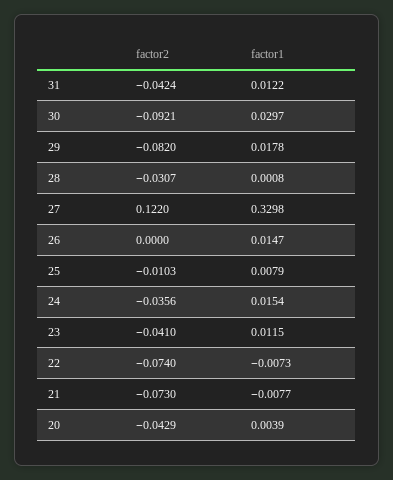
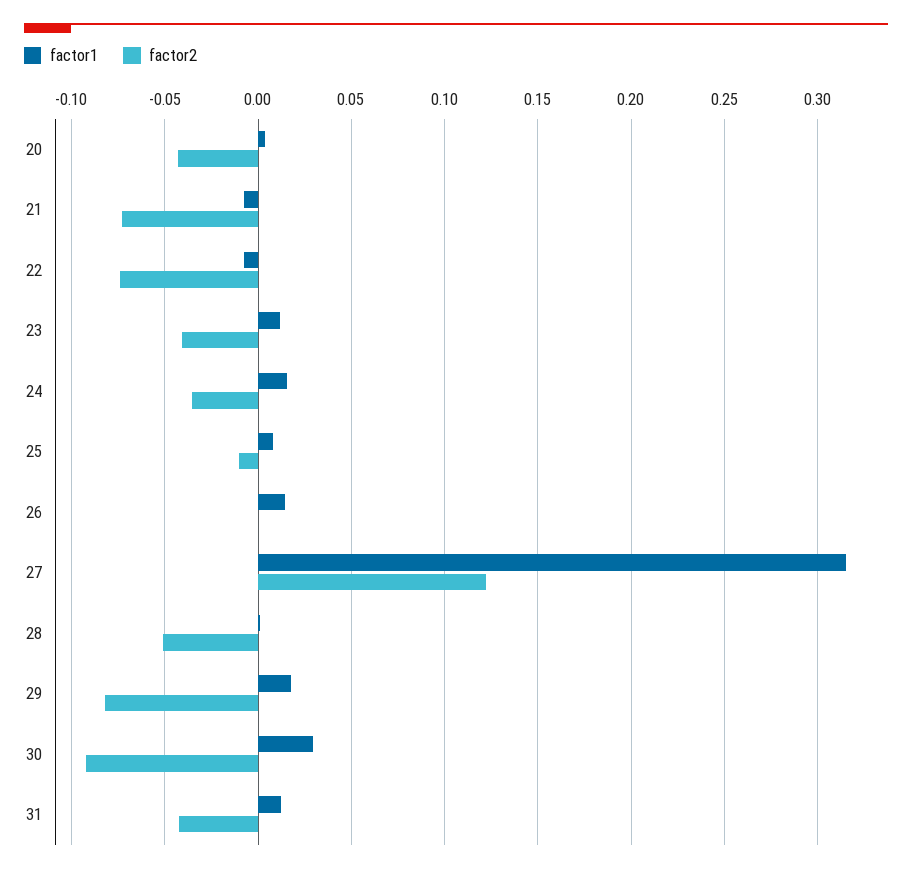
  {
    "factor2": {
      "31": -0.0424,
      "30": -0.0921,
      "29": -0.082,
-     "28": -0.0307,
+     "28": -0.05,
      "27": 0.122,
      "26": 0,
      "25": -0.0103,
      "24": -0.0356,
      "23": -0.041,
      "22": -0.074,
      "21": -0.073,
      "20": -0.0429
    },
    "factor1": {
      "31": 0.0122,
      "30": 0.0297,
      "29": 0.0178,
      "28": 0.0008,
-     "27": 0.3298,
+     "27": 0.315,
      "26": 0.0147,
      "25": 0.0079,
      "24": 0.0154,
      "23": 0.0115,
      "22": -0.0073,
      "21": -0.0077,
      "20": 0.0039
    }
  }

